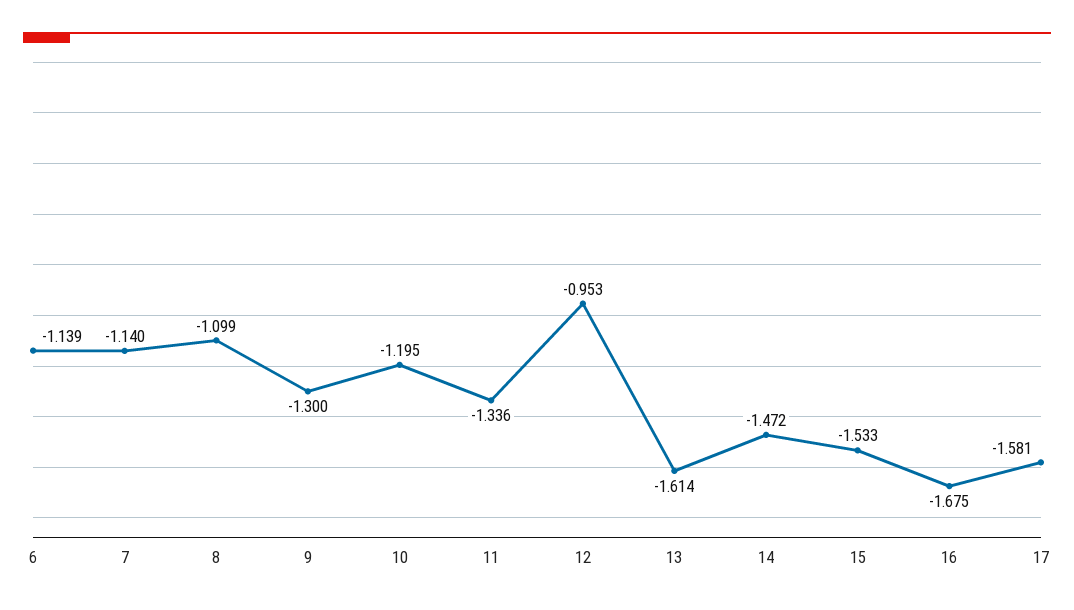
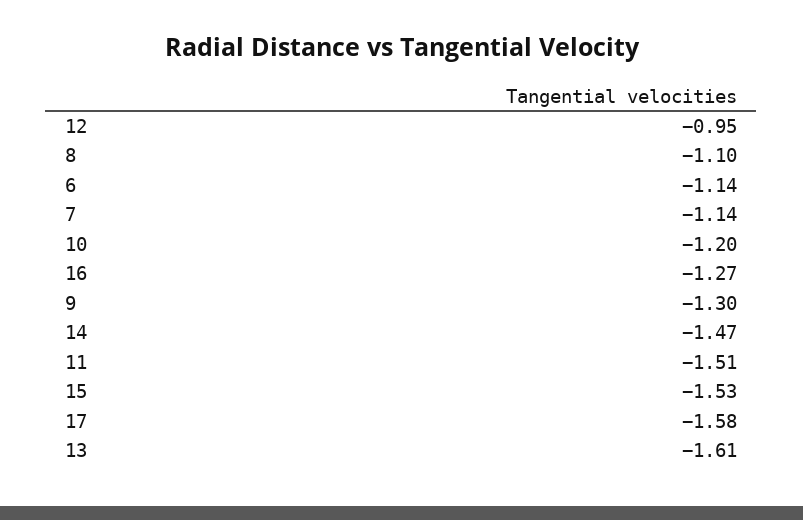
  {
    "6": -1.139,
    "7": -1.14,
    "8": -1.099,
    "9": -1.3,
    "10": -1.195,
-   "11": -1.336,
+   "11": -1.51,
    "12": -0.953,
    "13": -1.614,
    "14": -1.472,
    "15": -1.533,
-   "16": -1.675,
+   "16": -1.27,
    "17": -1.581
  }

